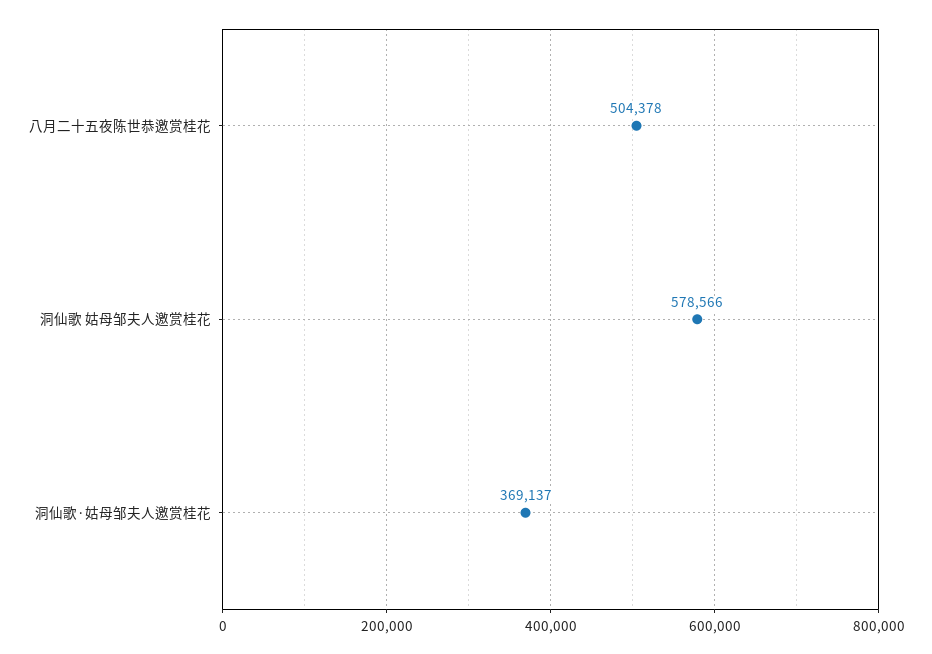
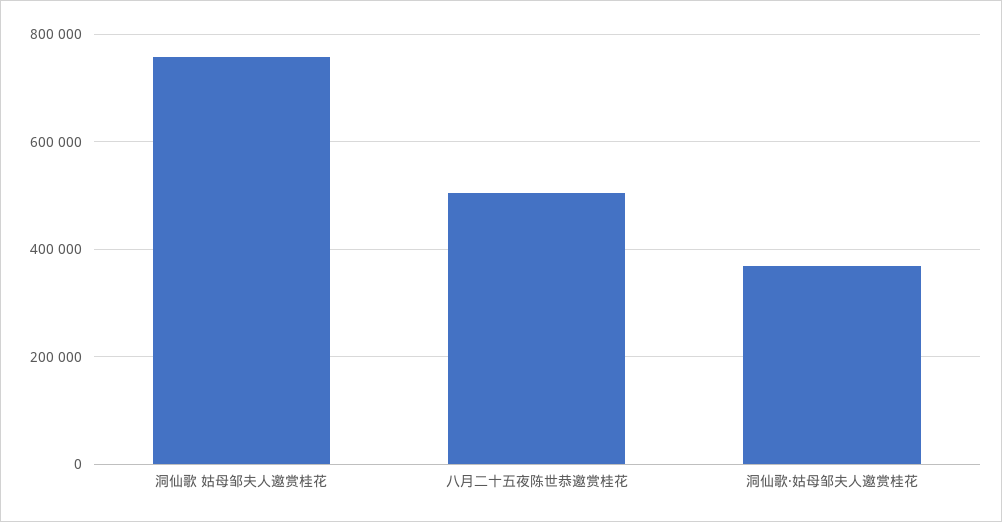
  {
    "八月二十五夜陈世恭邀赏桂花": 504378,
-   "洞仙歌 姑母邹夫人邀赏桂花": 578566,
+   "洞仙歌 姑母邹夫人邀赏桂花": 760000,
    "洞仙歌·姑母邹夫人邀赏桂花": 369137
  }

